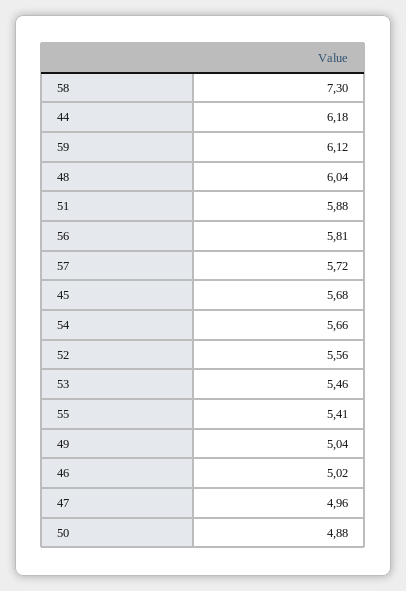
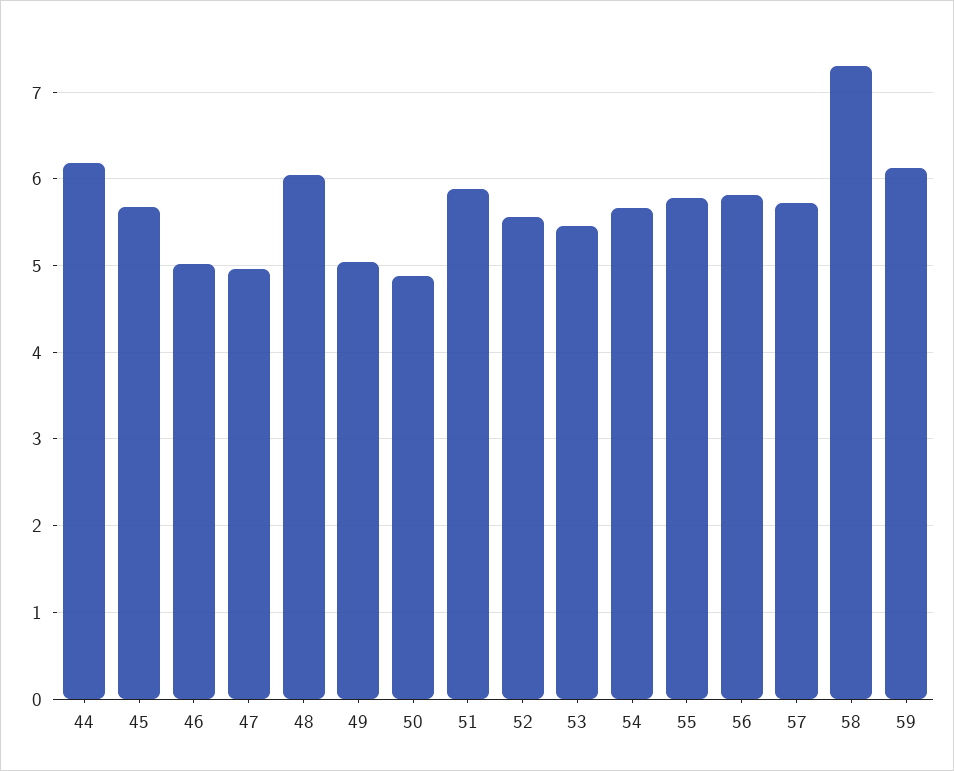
  {
    "58": 7.3,
    "44": 6.18,
    "59": 6.12,
    "48": 6.04,
    "51": 5.88,
    "56": 5.81,
    "57": 5.72,
    "45": 5.68,
    "54": 5.66,
    "52": 5.56,
    "53": 5.46,
-   "55": 5.41,
+   "55": 5.8,
    "49": 5.04,
    "46": 5.02,
    "47": 4.96,
    "50": 4.88
  }

